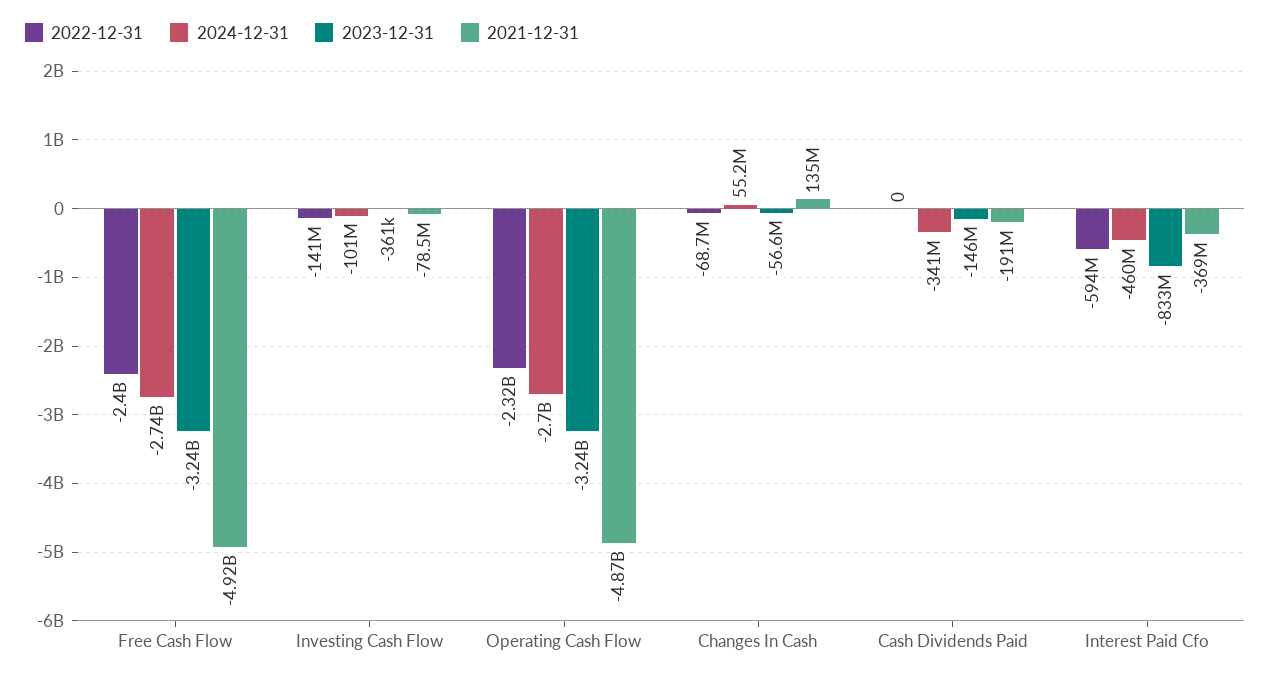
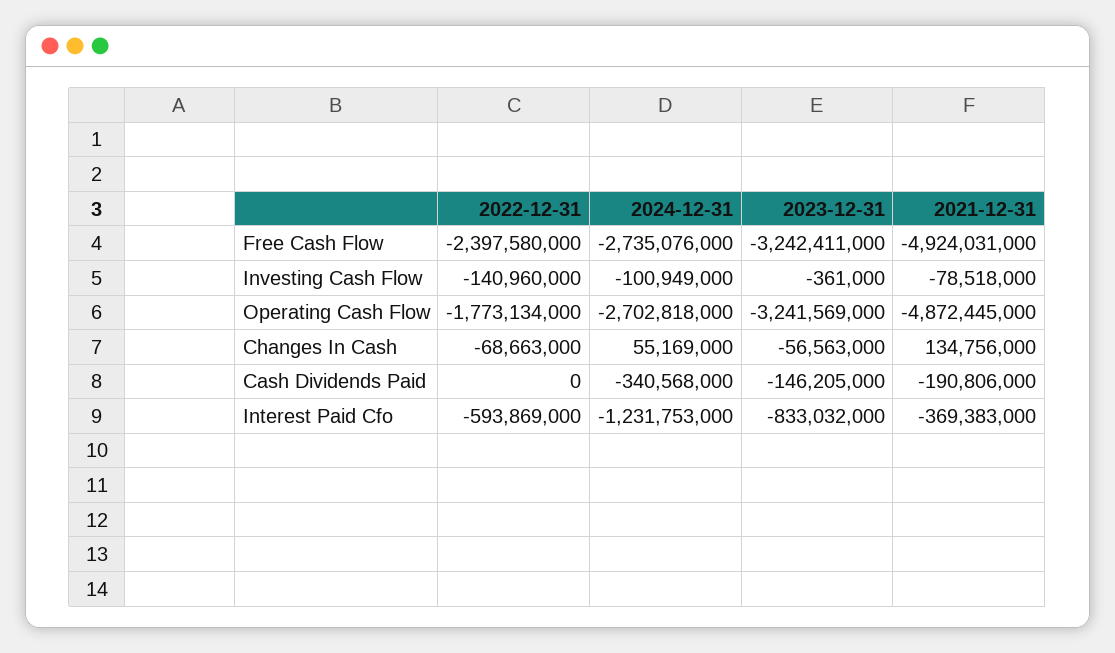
  {
    "2022-12-31": {
      "Free Cash Flow": -2397580000,
      "Investing Cash Flow": -140960000,
-     "Operating Cash Flow": -2320000000,
+     "Operating Cash Flow": -1773134000,
      "Changes In Cash": -68663000,
      "Cash Dividends Paid": 0,
      "Interest Paid Cfo": -593869000
    },
    "2024-12-31": {
      "Free Cash Flow": -2735076000,
      "Investing Cash Flow": -100949000,
      "Operating Cash Flow": -2702818000,
      "Changes In Cash": 55169000,
      "Cash Dividends Paid": -340568000,
-     "Interest Paid Cfo": -460000000
+     "Interest Paid Cfo": -1231753000
    },
    "2023-12-31": {
      "Free Cash Flow": -3242411000,
      "Investing Cash Flow": -361000,
      "Operating Cash Flow": -3241569000,
      "Changes In Cash": -56563000,
      "Cash Dividends Paid": -146205000,
      "Interest Paid Cfo": -833032000
    },
    "2021-12-31": {
      "Free Cash Flow": -4924031000,
      "Investing Cash Flow": -78518000,
      "Operating Cash Flow": -4872445000,
      "Changes In Cash": 134756000,
      "Cash Dividends Paid": -190806000,
      "Interest Paid Cfo": -369383000
    }
  }

